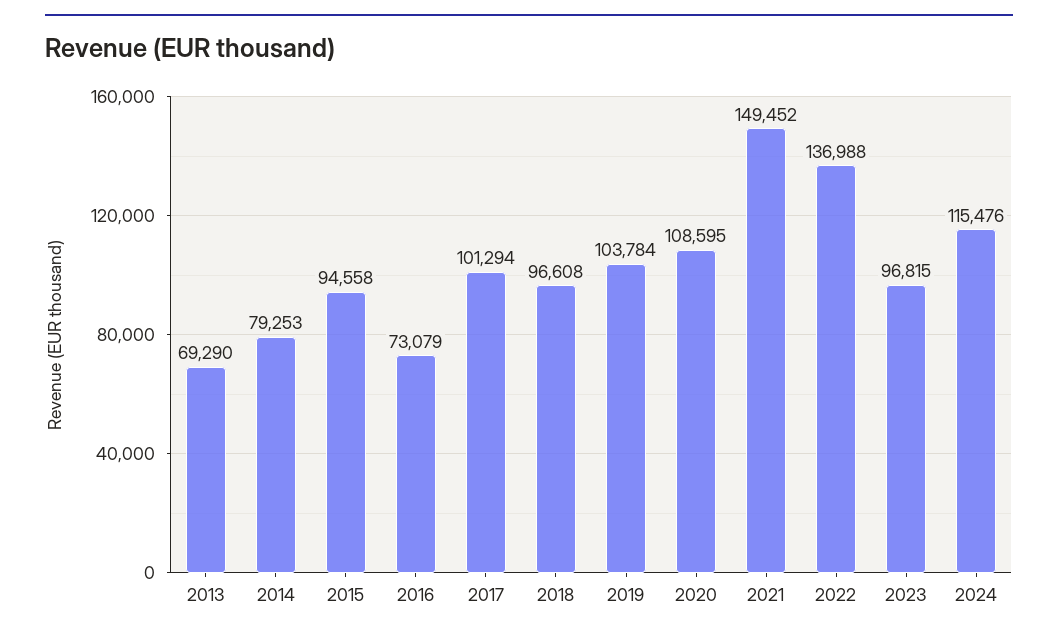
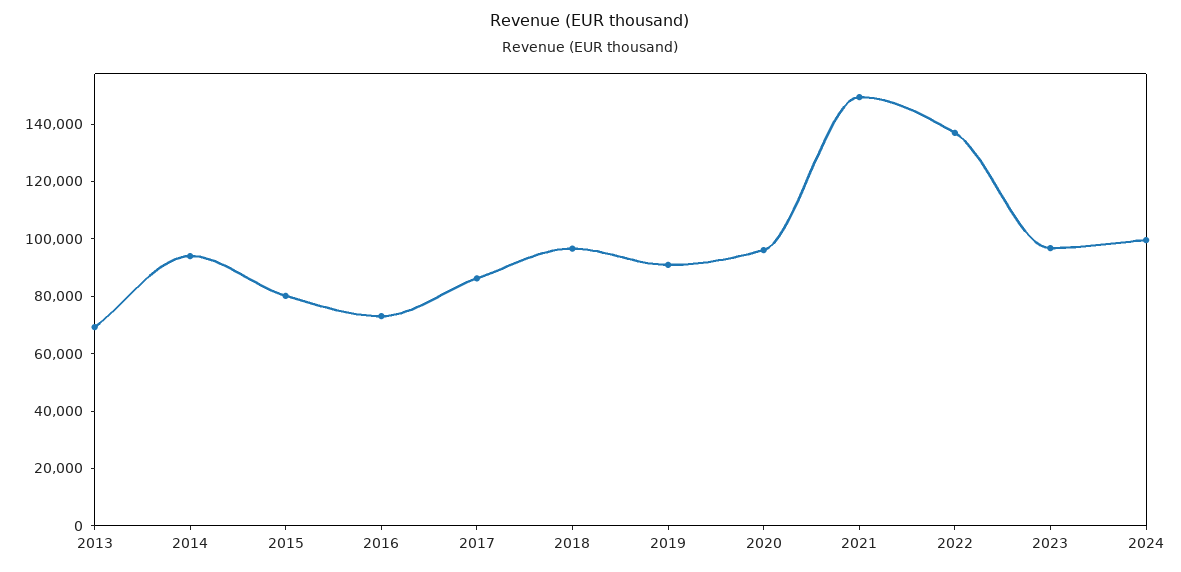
  {
    "2013": 69290,
-   "2014": 79253,
+   "2014": 95000,
-   "2015": 94558,
+   "2015": 80000,
    "2016": 73079,
-   "2017": 101294,
+   "2017": 85000,
    "2018": 96608,
-   "2019": 103784,
+   "2019": 90000,
-   "2020": 108595,
+   "2020": 95000,
    "2021": 149452,
    "2022": 136988,
    "2023": 96815,
-   "2024": 115476
+   "2024": 100000
  }

